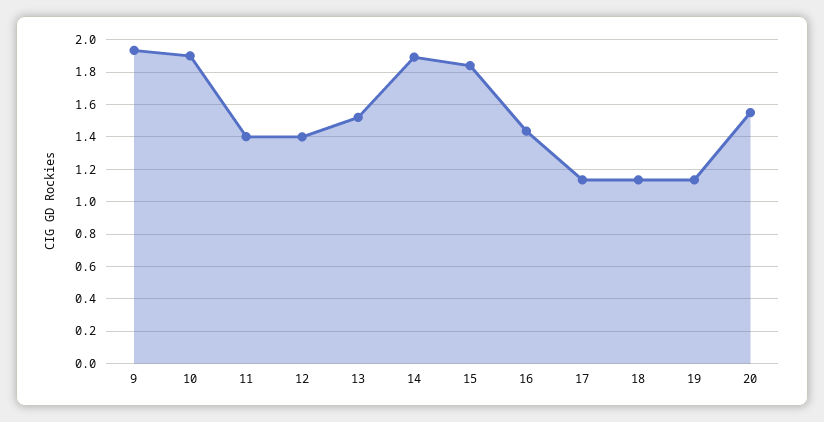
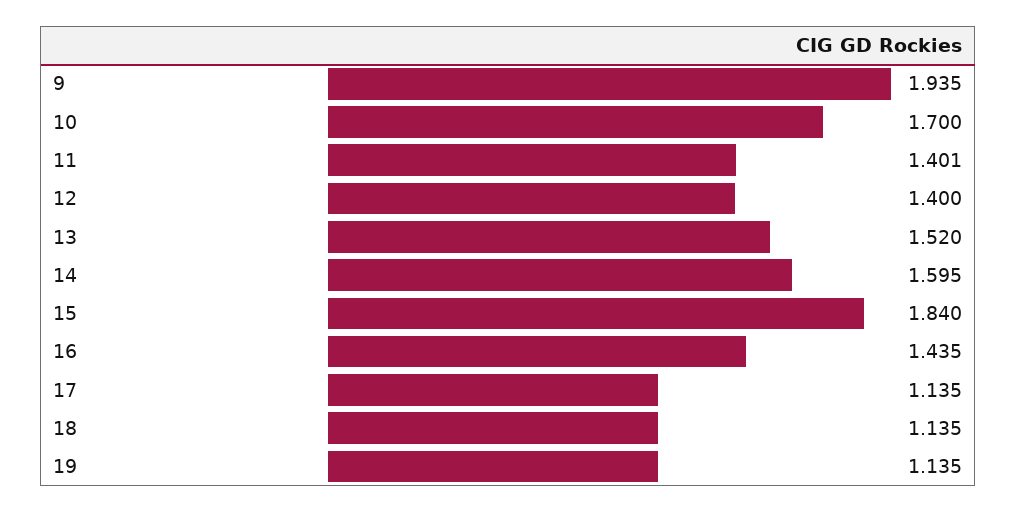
  {
    "9": 1.935,
-   "10": 1.9,
+   "10": 1.7,
    "11": 1.401,
    "12": 1.4,
    "13": 1.52,
-   "14": 1.9,
+   "14": 1.595,
    "15": 1.84,
    "16": 1.435,
    "17": 1.135,
    "18": 1.135,
-   "19": 1.135,
+   "19": 1.135
-   "20": 1.55
  }

